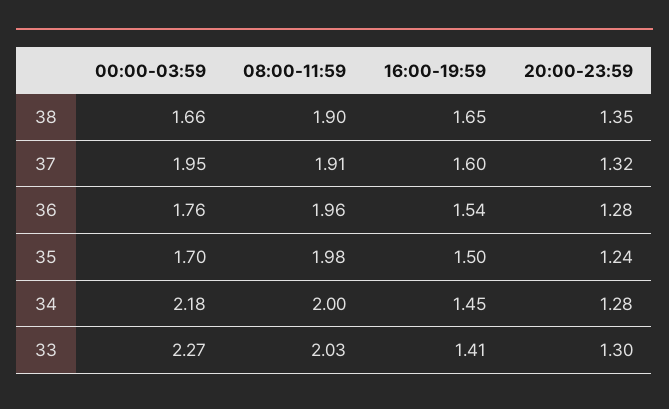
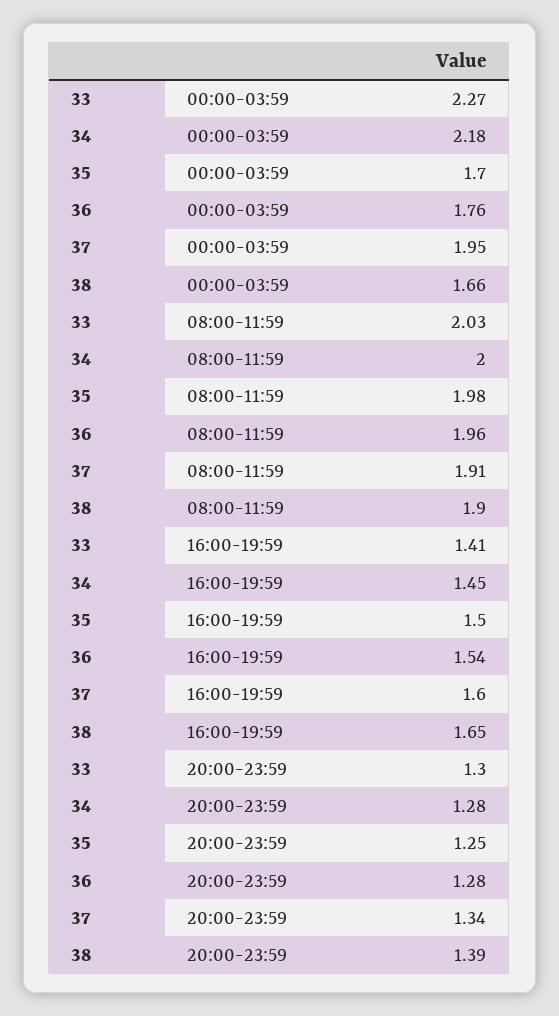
  {
    "00:00-03:59": {
      "38": 1.66,
      "37": 1.95,
      "36": 1.76,
      "35": 1.7,
      "34": 2.18,
      "33": 2.27
    },
    "08:00-11:59": {
      "38": 1.9,
      "37": 1.91,
      "36": 1.96,
      "35": 1.98,
      "34": 2,
      "33": 2.03
    },
    "16:00-19:59": {
      "38": 1.65,
      "37": 1.6,
      "36": 1.54,
      "35": 1.5,
      "34": 1.45,
      "33": 1.41
    },
    "20:00-23:59": {
-     "38": 1.35,
+     "38": 1.39,
-     "37": 1.32,
+     "37": 1.34,
      "36": 1.28,
-     "35": 1.24,
+     "35": 1.25,
      "34": 1.28,
      "33": 1.3
    }
  }

